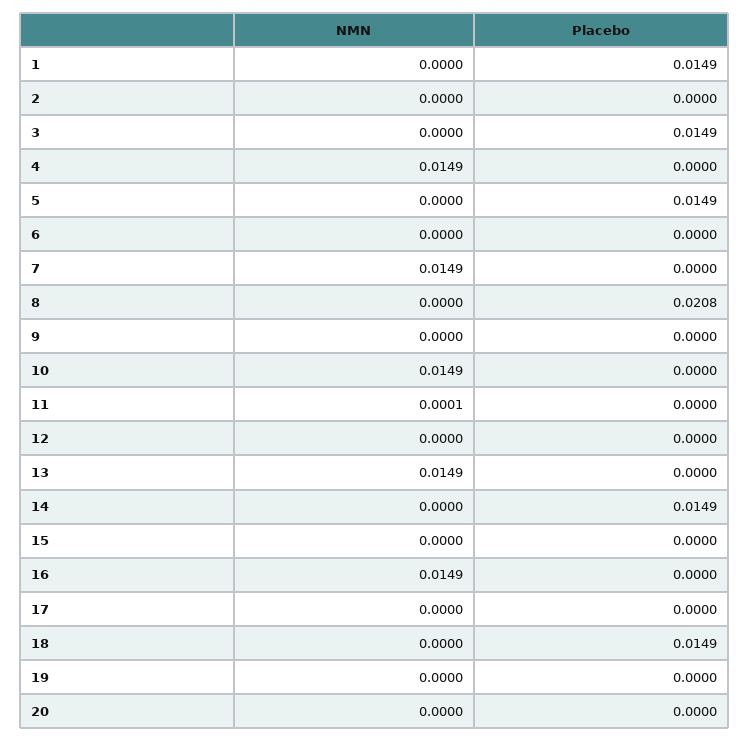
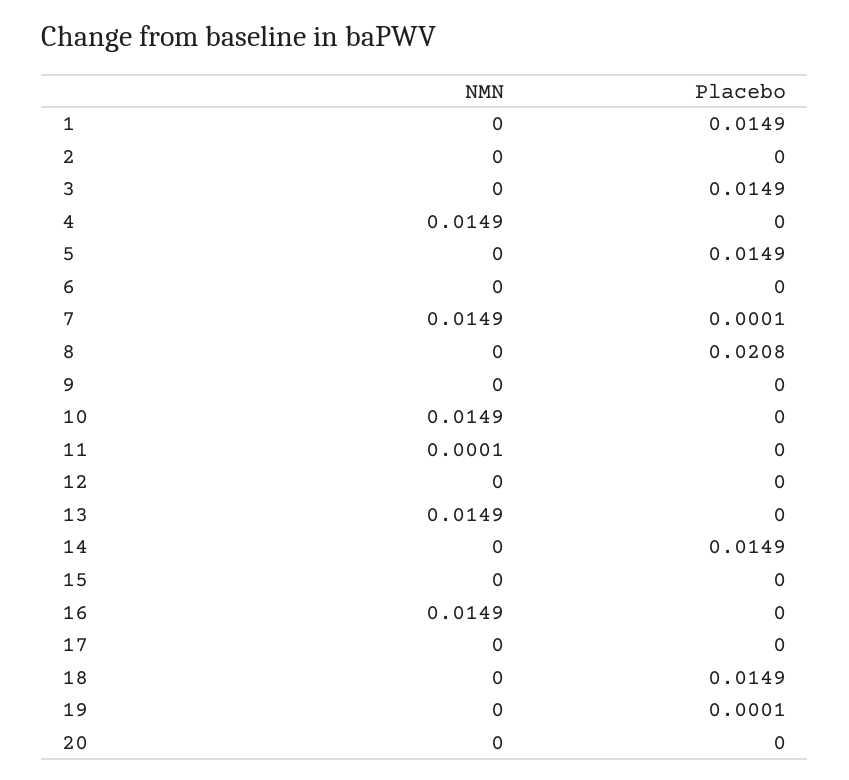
  {
    "NMN": {
      "1": 0,
      "2": 0,
      "3": 0,
      "4": 0.0149,
      "5": 0,
      "6": 0,
      "7": 0.0149,
      "8": 0,
      "9": 0,
      "10": 0.0149,
      "11": 0.0001,
      "12": 0,
      "13": 0.0149,
      "14": 0,
      "15": 0,
      "16": 0.0149,
      "17": 0,
      "18": 0,
      "19": 0,
      "20": 0
    },
    "Placebo": {
      "1": 0.0149,
      "2": 0,
      "3": 0.0149,
      "4": 0,
      "5": 0.0149,
      "6": 0,
-     "7": 0,
+     "7": 0.0001,
      "8": 0.0208,
      "9": 0,
      "10": 0,
      "11": 0,
      "12": 0,
      "13": 0,
      "14": 0.0149,
      "15": 0,
      "16": 0,
      "17": 0,
      "18": 0.0149,
-     "19": 0,
+     "19": 0.0001,
      "20": 0
    }
  }

